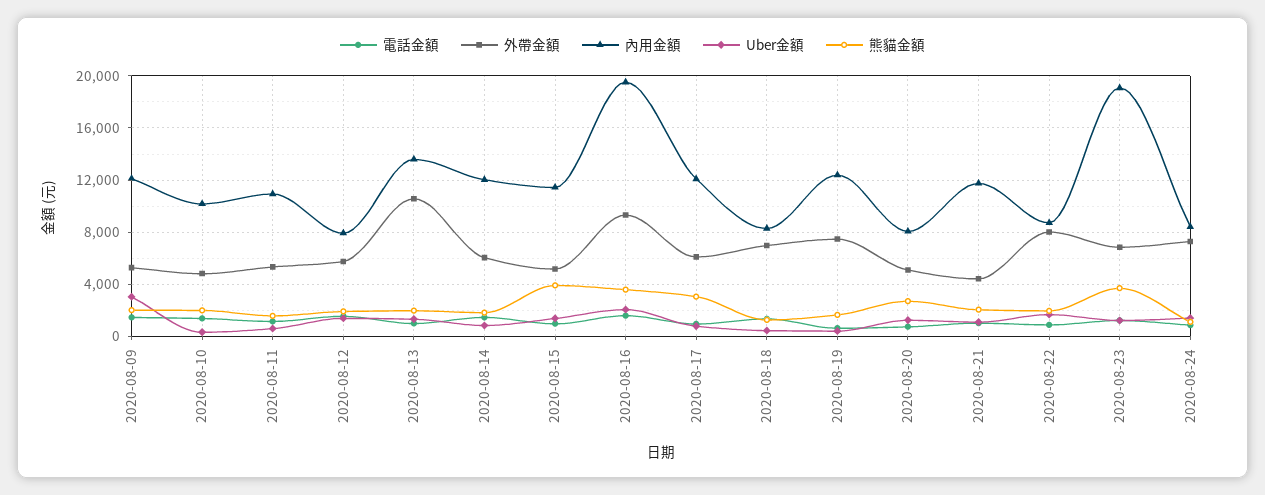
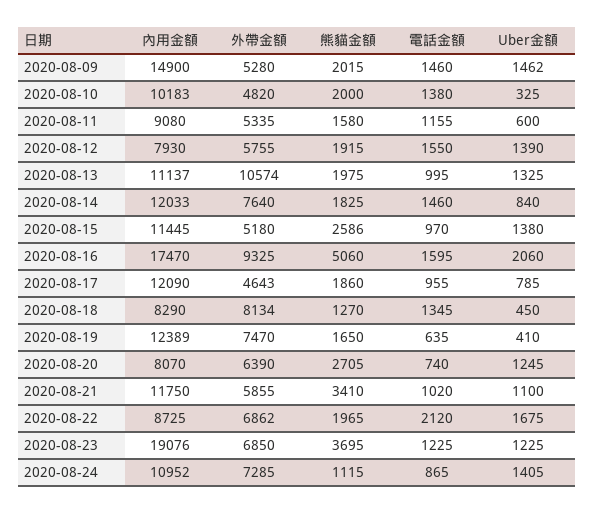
  {
    "電話金額": {
      "2020-08-09": 1460,
      "2020-08-10": 1380,
      "2020-08-11": 1155,
      "2020-08-12": 1550,
      "2020-08-13": 995,
      "2020-08-14": 1460,
      "2020-08-15": 970,
      "2020-08-16": 1595,
      "2020-08-17": 955,
      "2020-08-18": 1345,
      "2020-08-19": 635,
      "2020-08-20": 740,
      "2020-08-21": 1020,
-     "2020-08-22": 1000,
+     "2020-08-22": 2120,
      "2020-08-23": 1225,
      "2020-08-24": 865
    },
    "外帶金額": {
      "2020-08-09": 5280,
      "2020-08-10": 4820,
      "2020-08-11": 5335,
      "2020-08-12": 5755,
      "2020-08-13": 10574,
-     "2020-08-14": 6000,
+     "2020-08-14": 7640,
      "2020-08-15": 5180,
      "2020-08-16": 9325,
-     "2020-08-17": 6000,
+     "2020-08-17": 4643,
-     "2020-08-18": 7000,
+     "2020-08-18": 8134,
      "2020-08-19": 7470,
-     "2020-08-20": 5000,
+     "2020-08-20": 6390,
-     "2020-08-21": 4500,
+     "2020-08-21": 5855,
-     "2020-08-22": 8000,
+     "2020-08-22": 6862,
      "2020-08-23": 6850,
      "2020-08-24": 7285
    },
    "內用金額": {
-     "2020-08-09": 12000,
+     "2020-08-09": 14900,
      "2020-08-10": 10183,
-     "2020-08-11": 11000,
+     "2020-08-11": 9080,
      "2020-08-12": 7930,
-     "2020-08-13": 13500,
+     "2020-08-13": 11137,
      "2020-08-14": 12033,
      "2020-08-15": 11445,
-     "2020-08-16": 19500,
+     "2020-08-16": 17470,
      "2020-08-17": 12090,
      "2020-08-18": 8290,
      "2020-08-19": 12389,
      "2020-08-20": 8070,
      "2020-08-21": 11750,
      "2020-08-22": 8725,
      "2020-08-23": 19076,
-     "2020-08-24": 8500
+     "2020-08-24": 10952
    },
    "Uber金額": {
-     "2020-08-09": 3000,
+     "2020-08-09": 1462,
      "2020-08-10": 325,
      "2020-08-11": 600,
      "2020-08-12": 1390,
      "2020-08-13": 1325,
      "2020-08-14": 840,
      "2020-08-15": 1380,
      "2020-08-16": 2060,
      "2020-08-17": 785,
      "2020-08-18": 450,
      "2020-08-19": 410,
      "2020-08-20": 1245,
      "2020-08-21": 1100,
      "2020-08-22": 1675,
      "2020-08-23": 1225,
      "2020-08-24": 1405
    },
    "熊貓金額": {
      "2020-08-09": 2015,
      "2020-08-10": 2000,
      "2020-08-11": 1580,
      "2020-08-12": 1915,
      "2020-08-13": 1975,
      "2020-08-14": 1825,
-     "2020-08-15": 4000,
+     "2020-08-15": 2586,
-     "2020-08-16": 3500,
+     "2020-08-16": 5060,
-     "2020-08-17": 3000,
+     "2020-08-17": 1860,
      "2020-08-18": 1270,
      "2020-08-19": 1650,
      "2020-08-20": 2705,
-     "2020-08-21": 2000,
+     "2020-08-21": 3410,
      "2020-08-22": 1965,
      "2020-08-23": 3695,
      "2020-08-24": 1115
    }
  }

